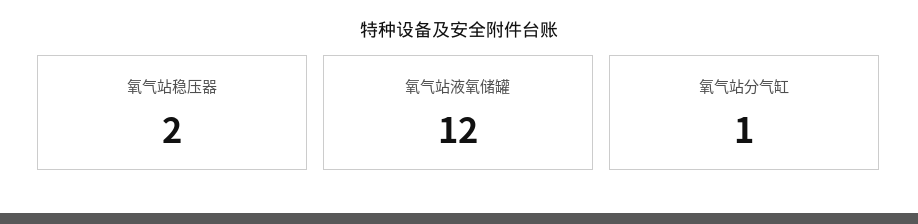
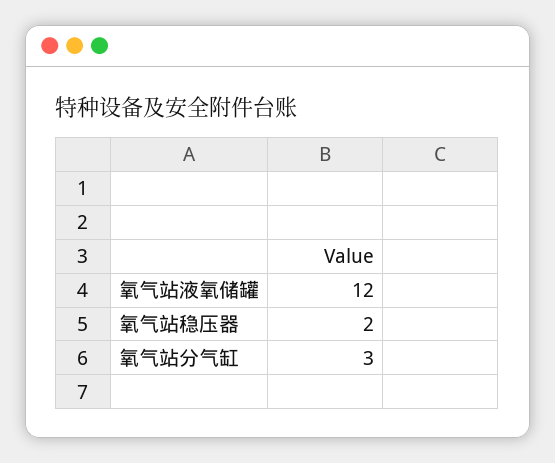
  {
    "氧气站稳压器": 2,
    "氧气站液氧储罐": 12,
-   "氧气站分气缸": 1
+   "氧气站分气缸": 3
  }

